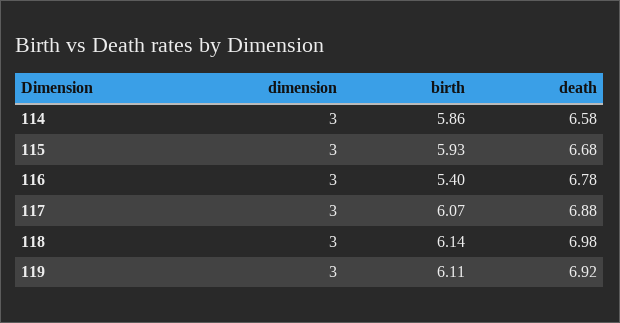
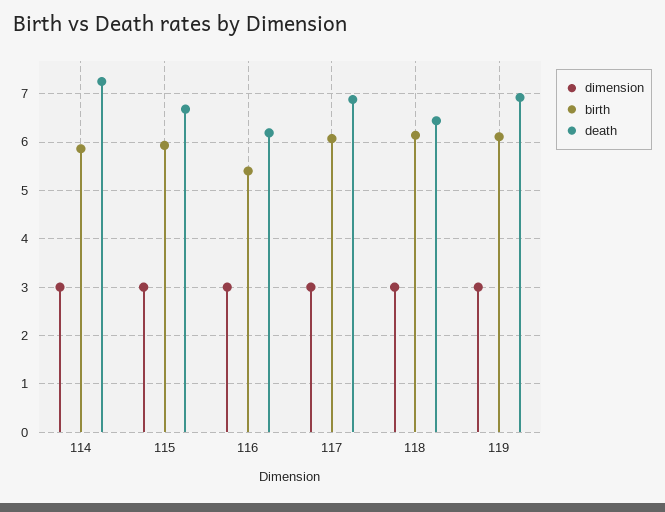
  {
    "dimension": {
      "114": 3,
      "115": 3,
      "116": 3,
      "117": 3,
      "118": 3,
      "119": 3
    },
    "birth": {
      "114": 5.86,
      "115": 5.93,
      "116": 5.4,
      "117": 6.07,
      "118": 6.14,
      "119": 6.11
    },
    "death": {
-     "114": 6.58,
+     "114": 7.2,
      "115": 6.68,
-     "116": 6.78,
+     "116": 6.2,
      "117": 6.88,
-     "118": 6.98,
+     "118": 6.4,
      "119": 6.92
    }
  }

